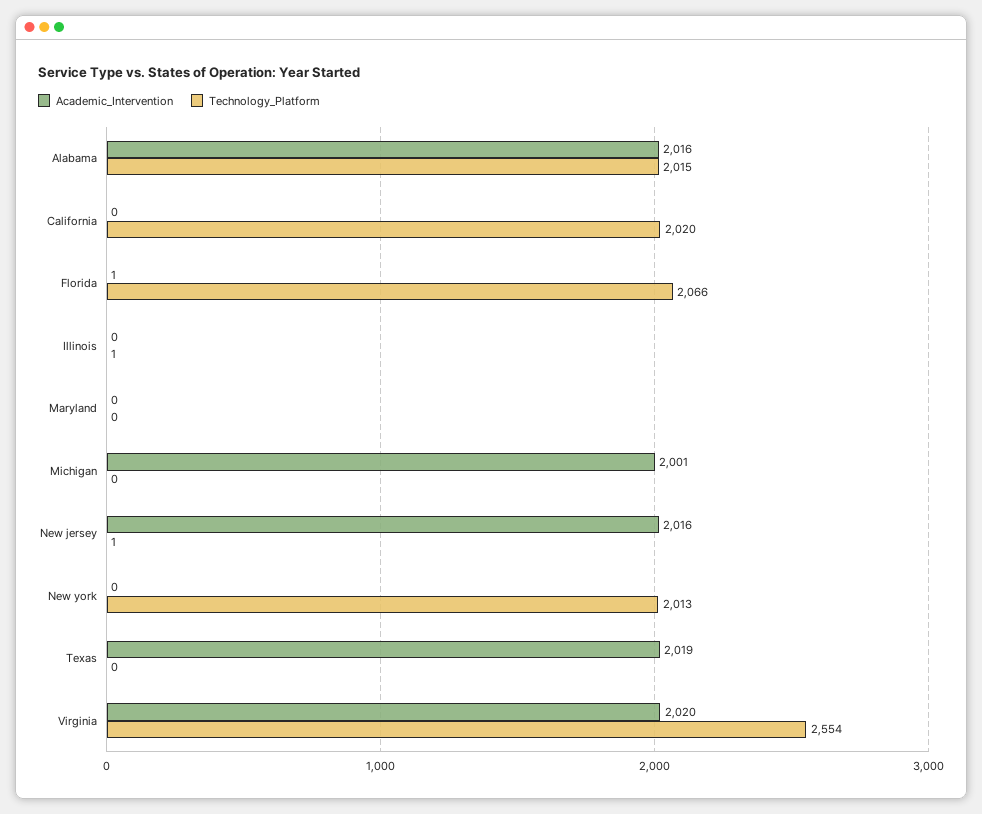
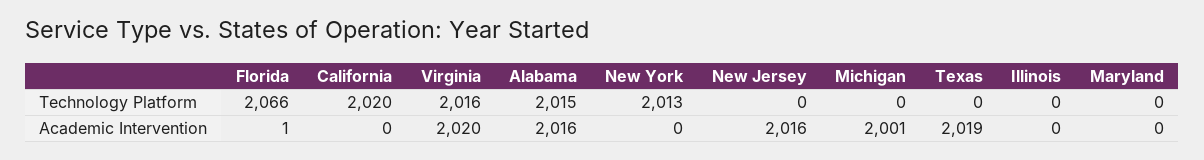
  {
    "Academic_Intervention": {
      "Alabama": 2016,
      "California": 0,
      "Florida": 1,
      "Illinois": 0,
      "Maryland": 0,
      "Michigan": 2001,
      "New jersey": 2016,
      "New york": 0,
      "Texas": 2019,
      "Virginia": 2020
    },
    "Technology_Platform": {
      "Alabama": 2015,
      "California": 2020,
      "Florida": 2066,
-     "Illinois": 1,
+     "Illinois": 0,
      "Maryland": 0,
      "Michigan": 0,
-     "New jersey": 1,
+     "New jersey": 0,
      "New york": 2013,
      "Texas": 0,
-     "Virginia": 2554
+     "Virginia": 2016
    }
  }

